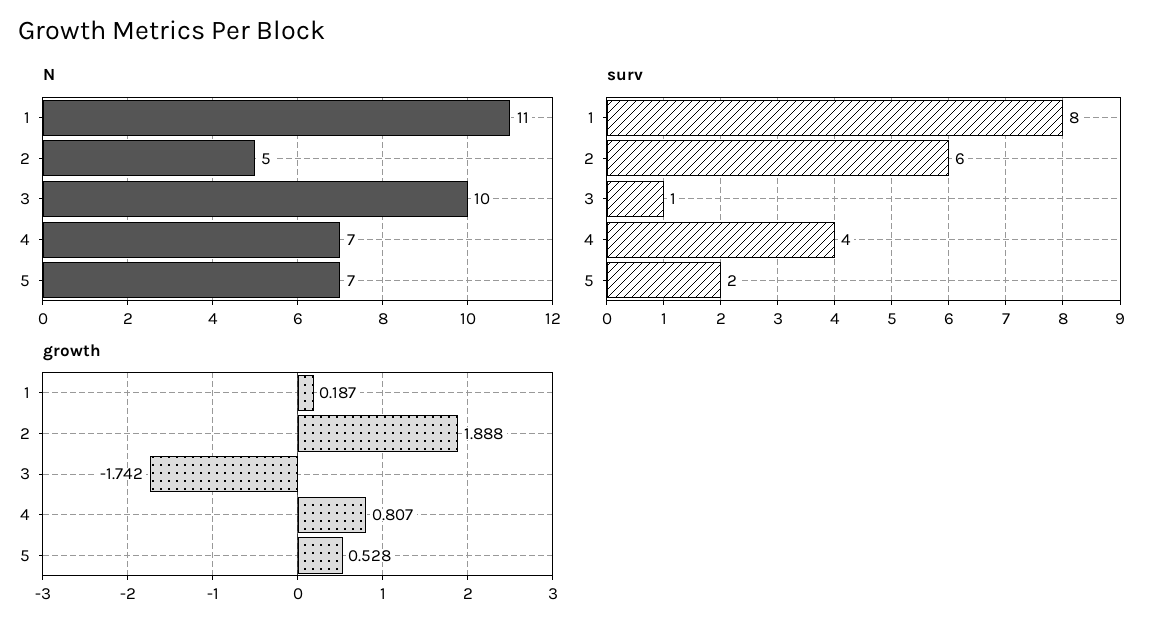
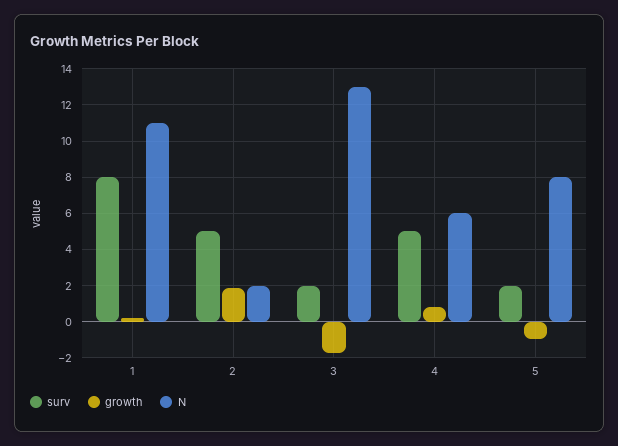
  {
    "N": {
      "1": 11,
-     "2": 5,
+     "2": 2,
-     "3": 10,
+     "3": 13,
-     "4": 7,
+     "4": 6,
-     "5": 7
+     "5": 8
    },
    "surv": {
      "1": 8,
-     "2": 6,
+     "2": 5,
-     "3": 1,
+     "3": 2,
-     "4": 4,
+     "4": 5,
      "5": 2
    },
    "growth": {
      "1": 0.187,
      "2": 1.888,
      "3": -1.742,
      "4": 0.807,
-     "5": 0.528
+     "5": -1
    }
  }

